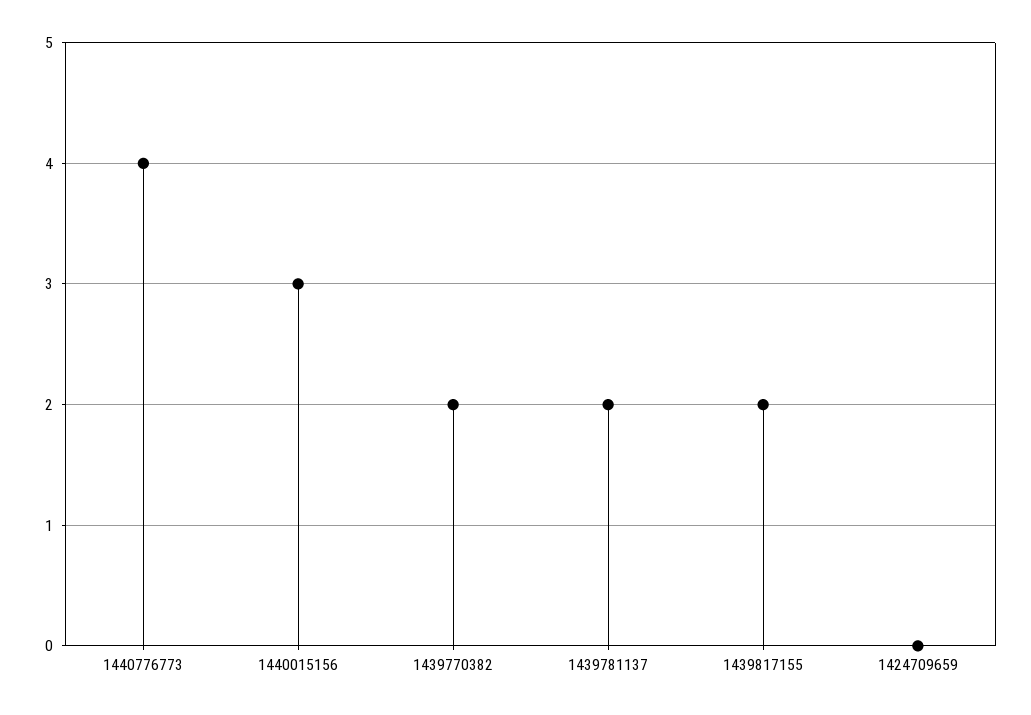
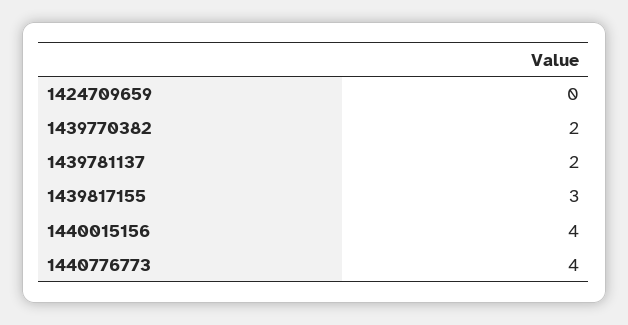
  {
    "1440776773": 4,
-   "1440015156": 3,
+   "1440015156": 4,
    "1439770382": 2,
    "1439781137": 2,
-   "1439817155": 2,
+   "1439817155": 3,
    "1424709659": 0
  }

